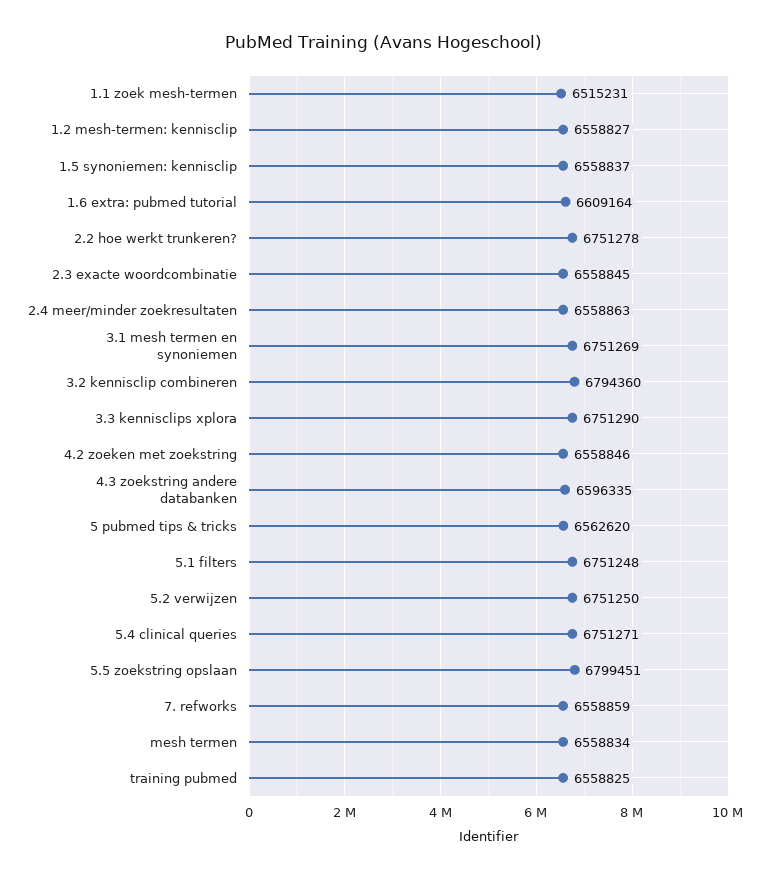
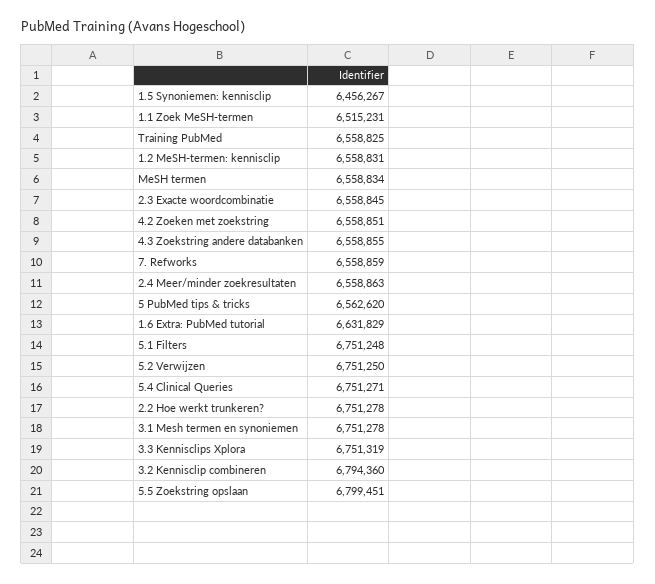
  {
    "1.1 zoek mesh-termen": 6515231,
-   "1.2 mesh-termen: kennisclip": 6558827,
+   "1.2 mesh-termen: kennisclip": 6558831,
-   "1.5 synoniemen: kennisclip": 6558837,
+   "1.5 synoniemen: kennisclip": 6456267,
-   "1.6 extra: pubmed tutorial": 6609164,
+   "1.6 extra: pubmed tutorial": 6631829,
    "2.2 hoe werkt trunkeren?": 6751278,
    "2.3 exacte woordcombinatie": 6558845,
    "2.4 meer/minder zoekresultaten": 6558863,
-   "3.1 mesh termen en synoniemen": 6751269,
+   "3.1 mesh termen en synoniemen": 6751278,
    "3.2 kennisclip combineren": 6794360,
-   "3.3 kennisclips xplora": 6751290,
+   "3.3 kennisclips xplora": 6751319,
-   "4.2 zoeken met zoekstring": 6558846,
+   "4.2 zoeken met zoekstring": 6558851,
-   "4.3 zoekstring andere databanken": 6596335,
+   "4.3 zoekstring andere databanken": 6558855,
    "5 pubmed tips & tricks": 6562620,
    "5.1 filters": 6751248,
    "5.2 verwijzen": 6751250,
    "5.4 clinical queries": 6751271,
    "5.5 zoekstring opslaan": 6799451,
    "7. refworks": 6558859,
    "mesh termen": 6558834,
    "training pubmed": 6558825
  }

